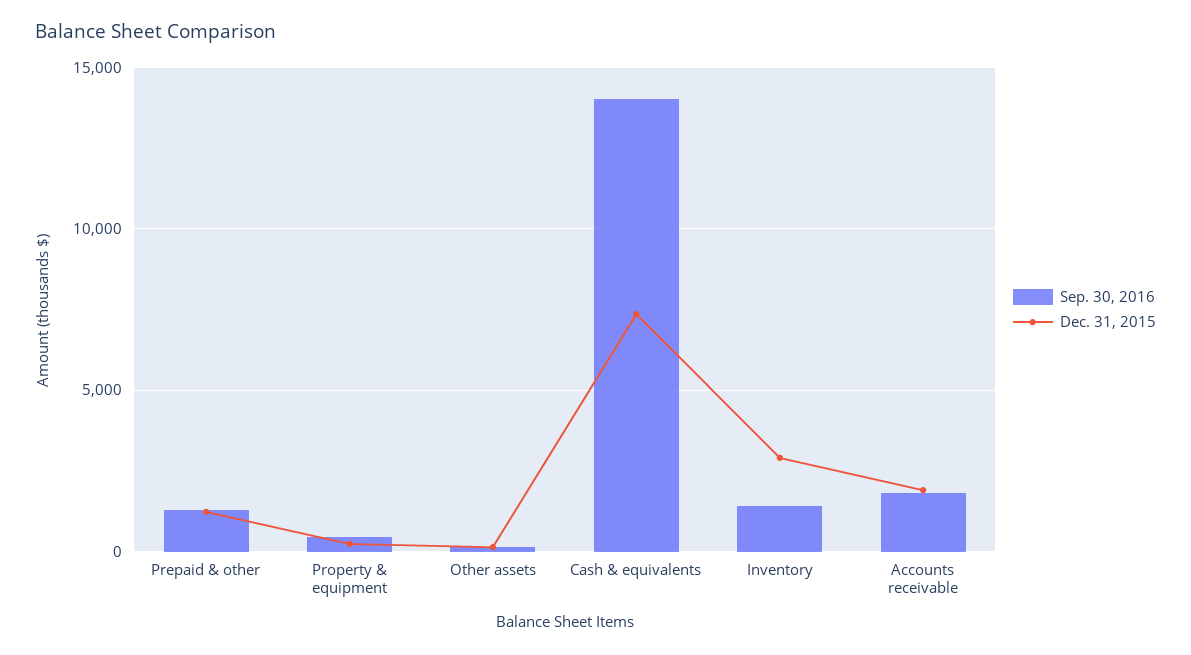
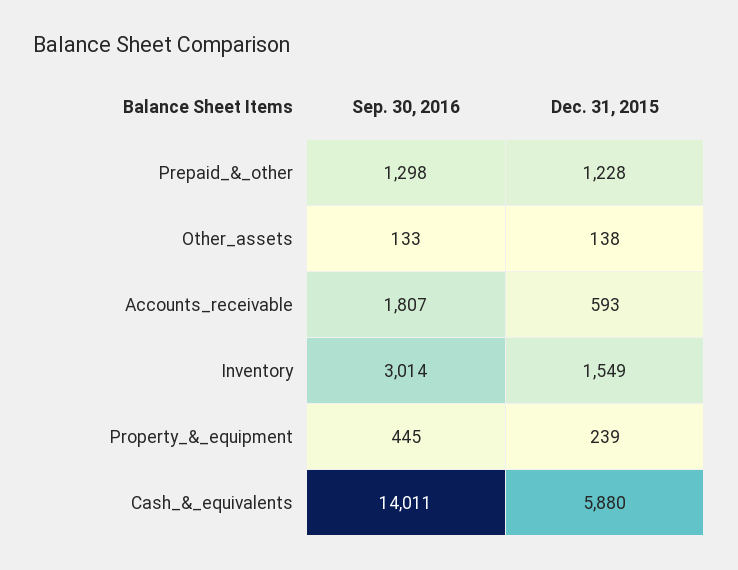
  {
    "Sep. 30, 2016": {
      "Prepaid & other": 1298,
      "Property & equipment": 445,
      "Other assets": 133,
      "Cash & equivalents": 14011,
-     "Inventory": 1500,
+     "Inventory": 3014,
      "Accounts receivable": 1807
    },
    "Dec. 31, 2015": {
      "Prepaid & other": 1228,
      "Property & equipment": 239,
      "Other assets": 138,
-     "Cash & equivalents": 7500,
+     "Cash & equivalents": 5880,
-     "Inventory": 3000,
+     "Inventory": 1549,
-     "Accounts receivable": 2000
+     "Accounts receivable": 593
    }
  }

